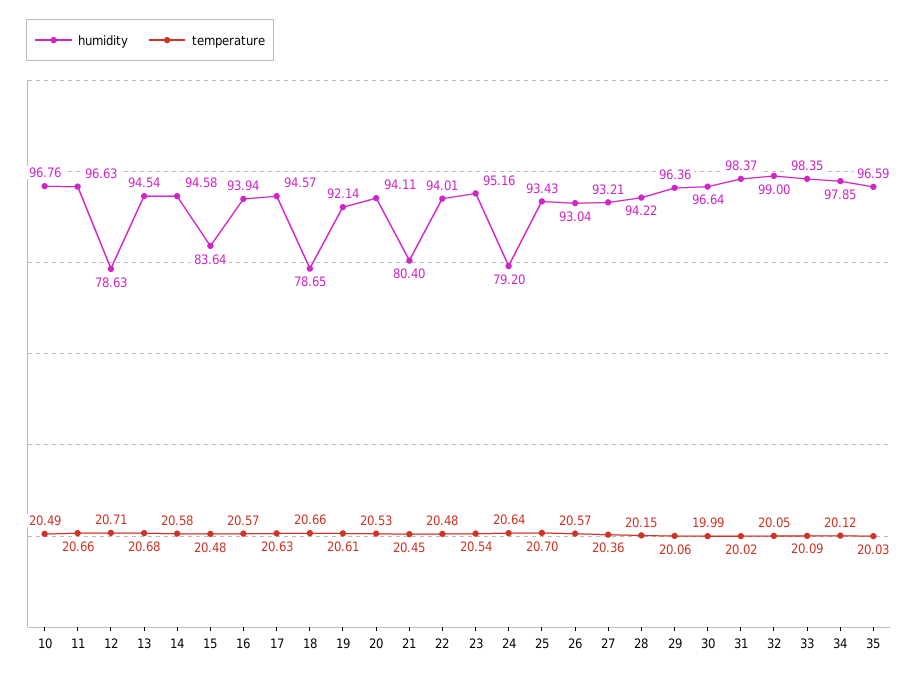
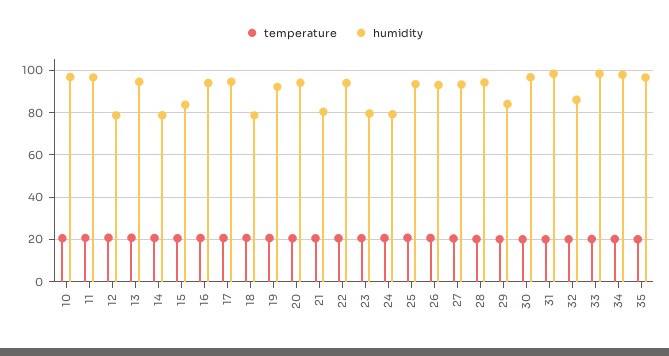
  {
    "humidity": {
      "10": 96.76,
      "11": 96.63,
      "12": 78.63,
      "13": 94.54,
-     "14": 94.58,
+     "14": 80,
      "15": 83.64,
      "16": 93.94,
      "17": 94.57,
      "18": 78.65,
      "19": 92.14,
      "20": 94.11,
      "21": 80.4,
      "22": 94.01,
-     "23": 95.16,
+     "23": 80,
      "24": 79.2,
      "25": 93.43,
      "26": 93.04,
      "27": 93.21,
      "28": 94.22,
-     "29": 96.36,
+     "29": 85,
      "30": 96.64,
      "31": 98.37,
-     "32": 99,
+     "32": 85,
      "33": 98.35,
      "34": 97.85,
      "35": 96.59
    },
    "temperature": {
      "10": 20.49,
      "11": 20.66,
      "12": 20.71,
      "13": 20.68,
      "14": 20.58,
      "15": 20.48,
      "16": 20.57,
      "17": 20.63,
      "18": 20.66,
      "19": 20.61,
      "20": 20.53,
      "21": 20.45,
      "22": 20.48,
      "23": 20.54,
      "24": 20.64,
      "25": 20.7,
      "26": 20.57,
      "27": 20.36,
      "28": 20.15,
      "29": 20.06,
      "30": 19.99,
      "31": 20.02,
      "32": 20.05,
      "33": 20.09,
      "34": 20.12,
      "35": 20.03
    }
  }

